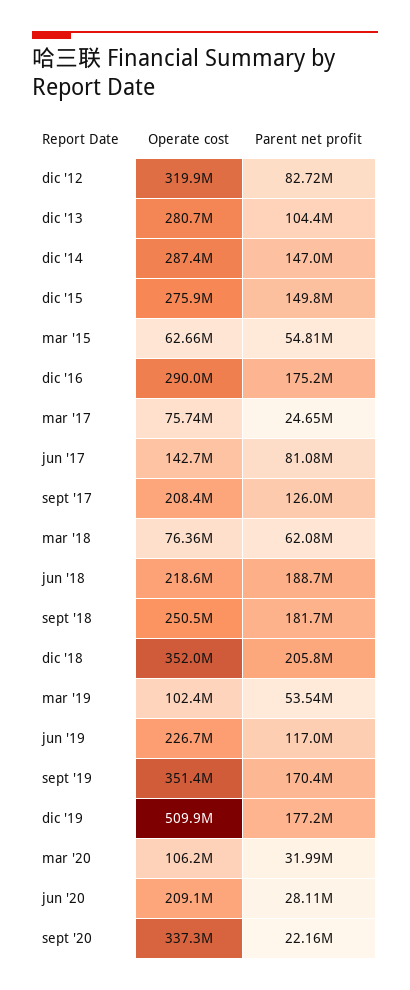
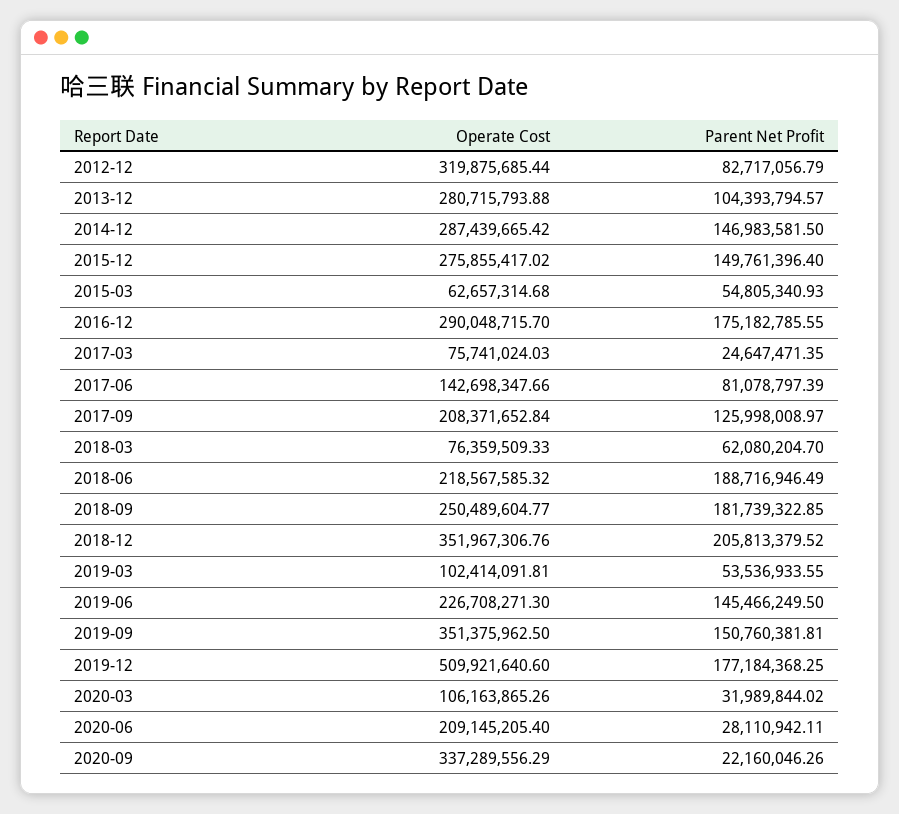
  {
    "Operate cost": {
      "dic '12": 319875685.44,
      "dic '13": 280715793.88,
      "dic '14": 287439665.42,
      "dic '15": 275855417.02,
      "mar '15": 62657314.68,
      "dic '16": 290048715.7,
      "mar '17": 75741024.03,
      "jun '17": 142698347.66,
      "sept '17": 208371652.84,
      "mar '18": 76359509.33,
      "jun '18": 218567585.32,
      "sept '18": 250489604.77,
      "dic '18": 351967306.76,
      "mar '19": 102414091.81,
      "jun '19": 226708271.3,
      "sept '19": 351375962.5,
      "dic '19": 509921640.6,
      "mar '20": 106163865.26,
      "jun '20": 209145205.4,
      "sept '20": 337289556.29
    },
    "Parent net profit": {
      "dic '12": 82717056.79,
      "dic '13": 104393794.57,
      "dic '14": 146983581.5,
      "dic '15": 149761396.4,
      "mar '15": 54805340.93,
      "dic '16": 175182785.55,
      "mar '17": 24647471.35,
      "jun '17": 81078797.39,
      "sept '17": 125998008.97,
      "mar '18": 62080204.7,
      "jun '18": 188716946.49,
      "sept '18": 181739322.85,
      "dic '18": 205813379.52,
      "mar '19": 53536933.55,
-     "jun '19": 117000000,
+     "jun '19": 145466249.5,
-     "sept '19": 170400000,
+     "sept '19": 150760381.81,
      "dic '19": 177184368.25,
      "mar '20": 31989844.02,
      "jun '20": 28110942.11,
      "sept '20": 22160046.26
    }
  }

